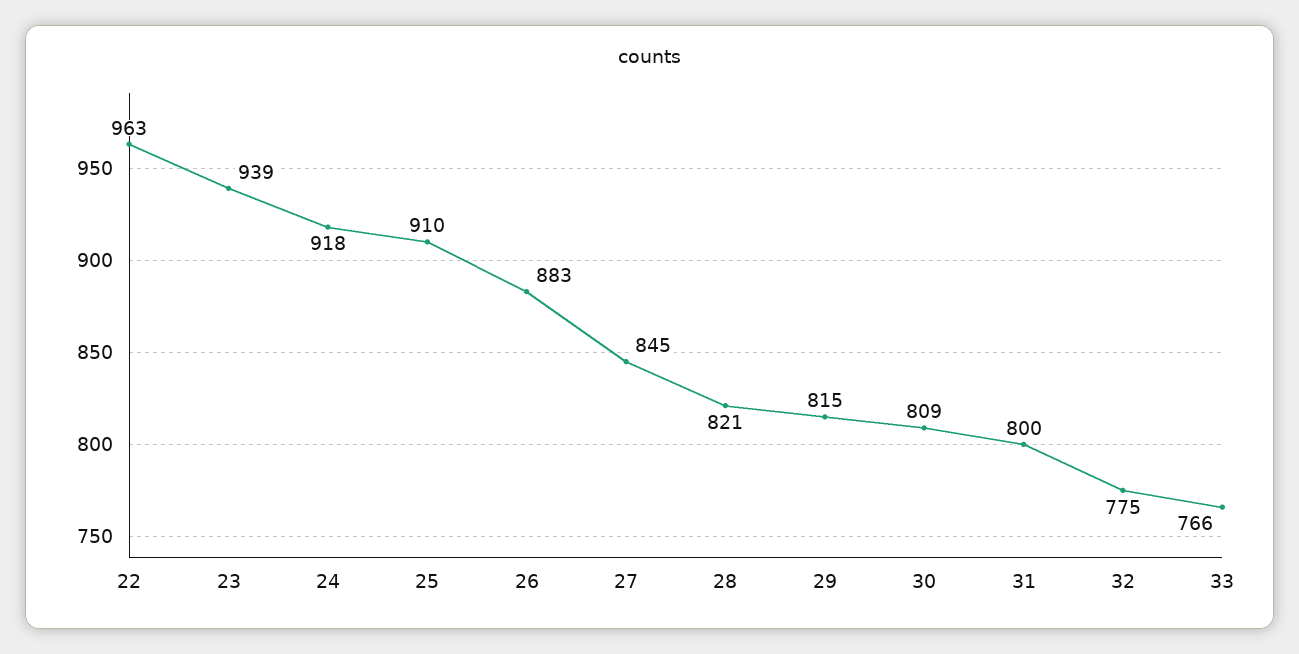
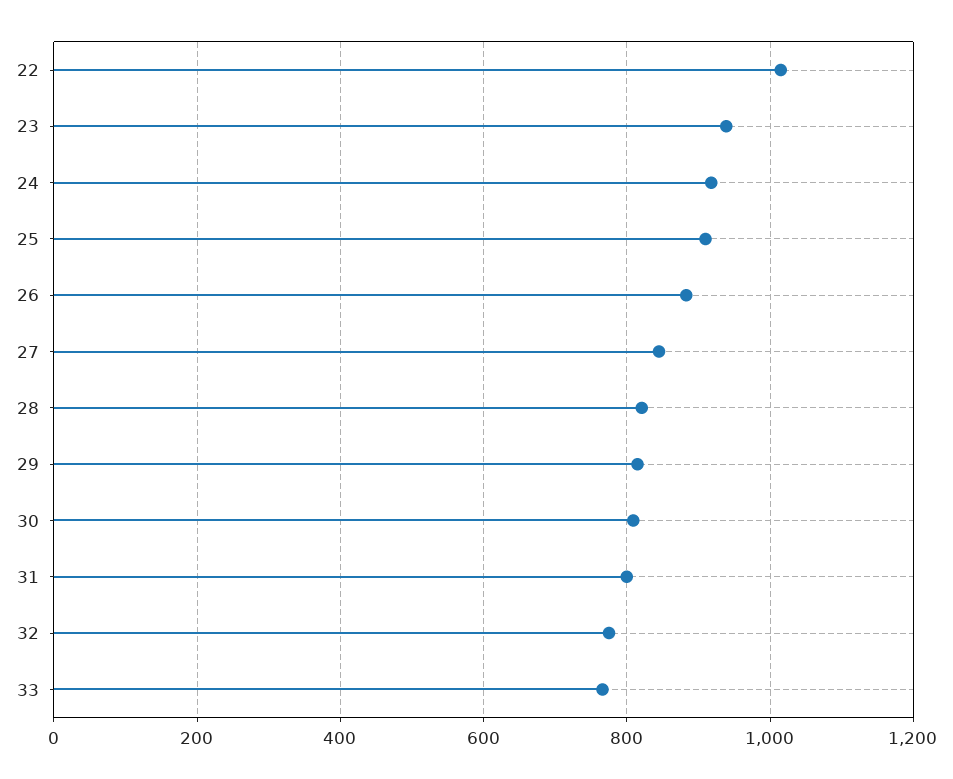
  {
-   "22": 963,
+   "22": 1020,
    "23": 939,
    "24": 918,
    "25": 910,
    "26": 883,
    "27": 845,
    "28": 821,
    "29": 815,
    "30": 809,
    "31": 800,
    "32": 775,
    "33": 766
  }

